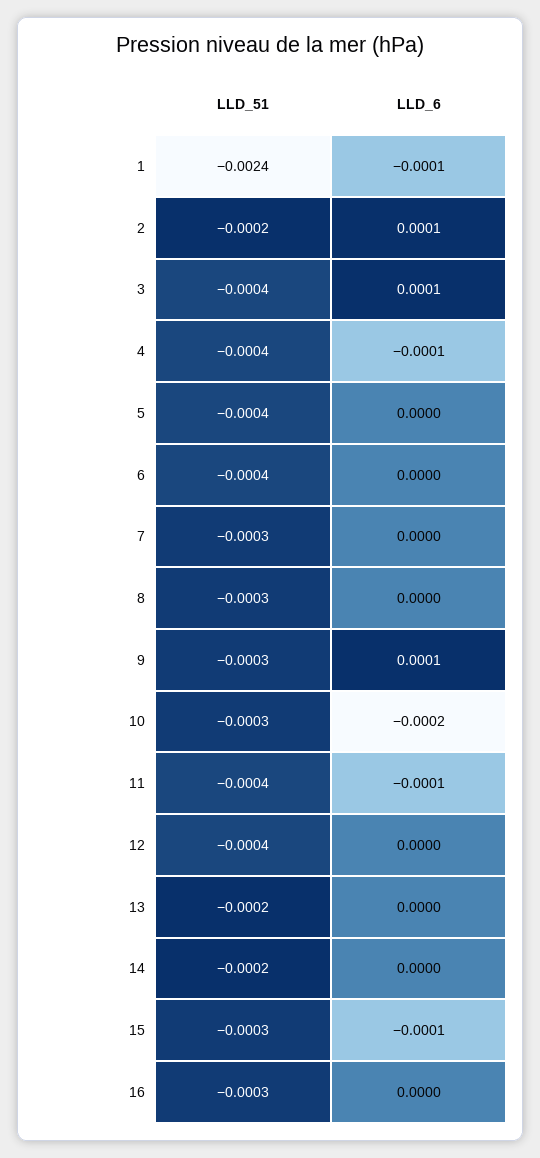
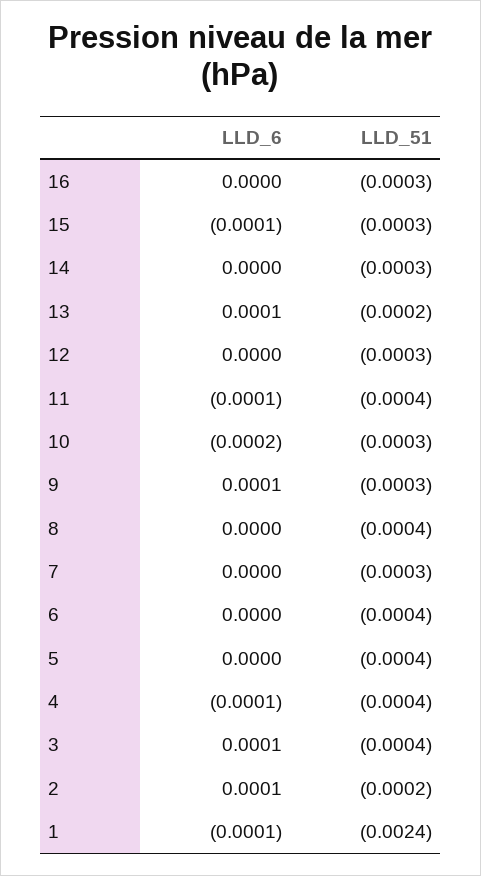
  {
    "LLD_51": {
      "1": -0.0024,
      "2": -0.0002,
      "3": -0.0004,
      "4": -0.0004,
      "5": -0.0004,
      "6": -0.0004,
      "7": -0.0003,
-     "8": -0.0003,
+     "8": -0.0004,
      "9": -0.0003,
      "10": -0.0003,
      "11": -0.0004,
-     "12": -0.0004,
+     "12": -0.0003,
      "13": -0.0002,
-     "14": -0.0002,
+     "14": -0.0003,
      "15": -0.0003,
      "16": -0.0003
    },
    "LLD_6": {
      "1": -0.0001,
      "2": 0.0001,
      "3": 0.0001,
      "4": -0.0001,
      "5": 0,
      "6": 0,
      "7": 0,
      "8": 0,
      "9": 0.0001,
      "10": -0.0002,
      "11": -0.0001,
      "12": 0,
-     "13": 0,
+     "13": 0.0001,
      "14": 0,
      "15": -0.0001,
      "16": 0
    }
  }

